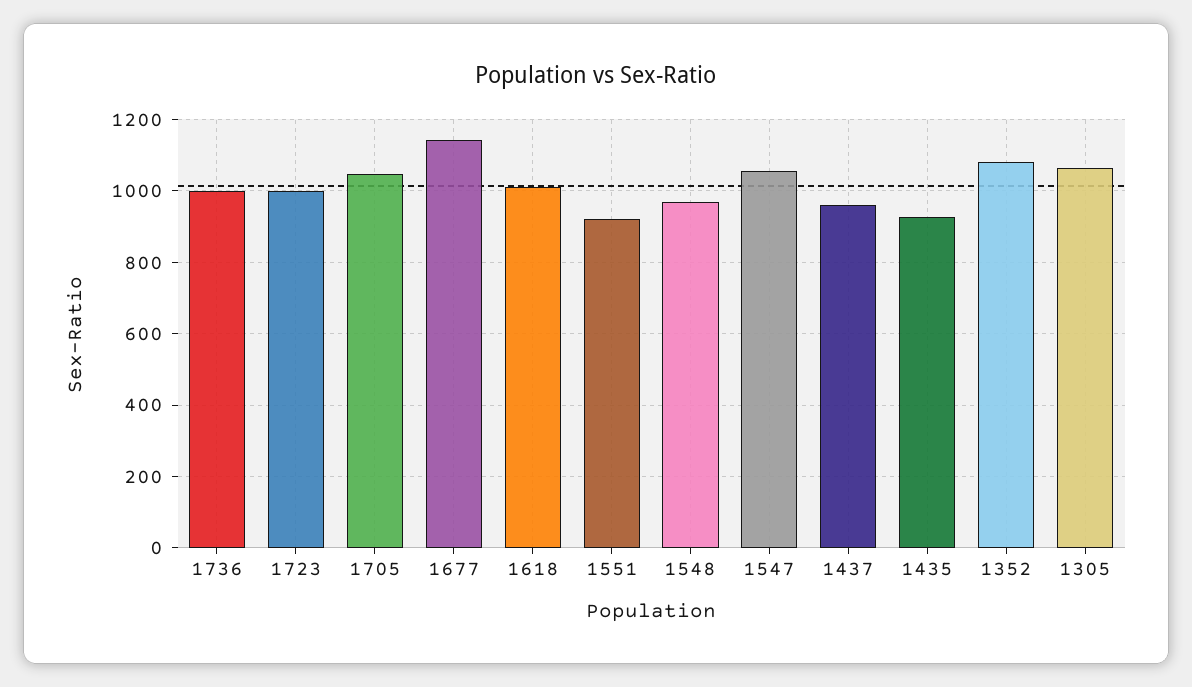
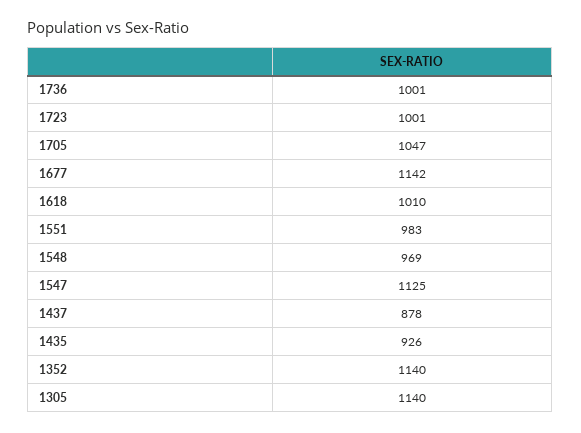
  {
    "1736": 1001,
    "1723": 1001,
    "1705": 1047,
    "1677": 1142,
    "1618": 1010,
-   "1551": 920,
+   "1551": 983,
    "1548": 969,
-   "1547": 1060,
+   "1547": 1125,
-   "1437": 960,
+   "1437": 878,
    "1435": 926,
-   "1352": 1080,
+   "1352": 1140,
-   "1305": 1060
+   "1305": 1140
  }

